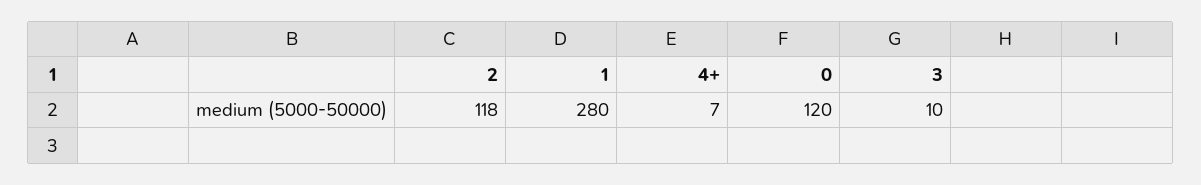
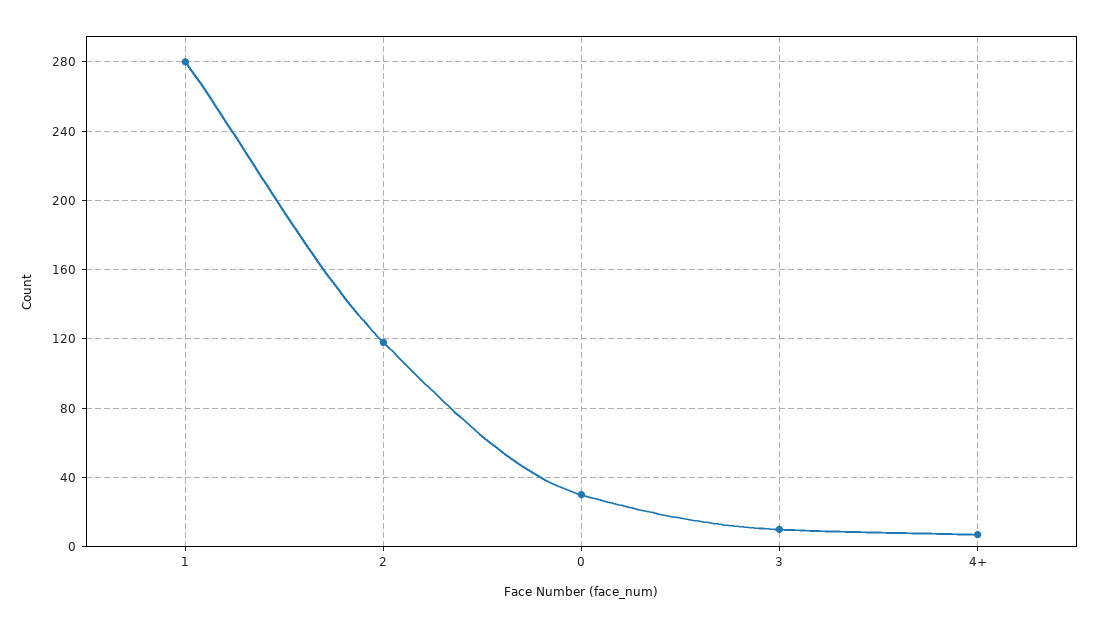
  {
    "2": 118,
    "1": 280,
    "4+": 7,
-   "0": 120,
+   "0": 30,
    "3": 10
  }

